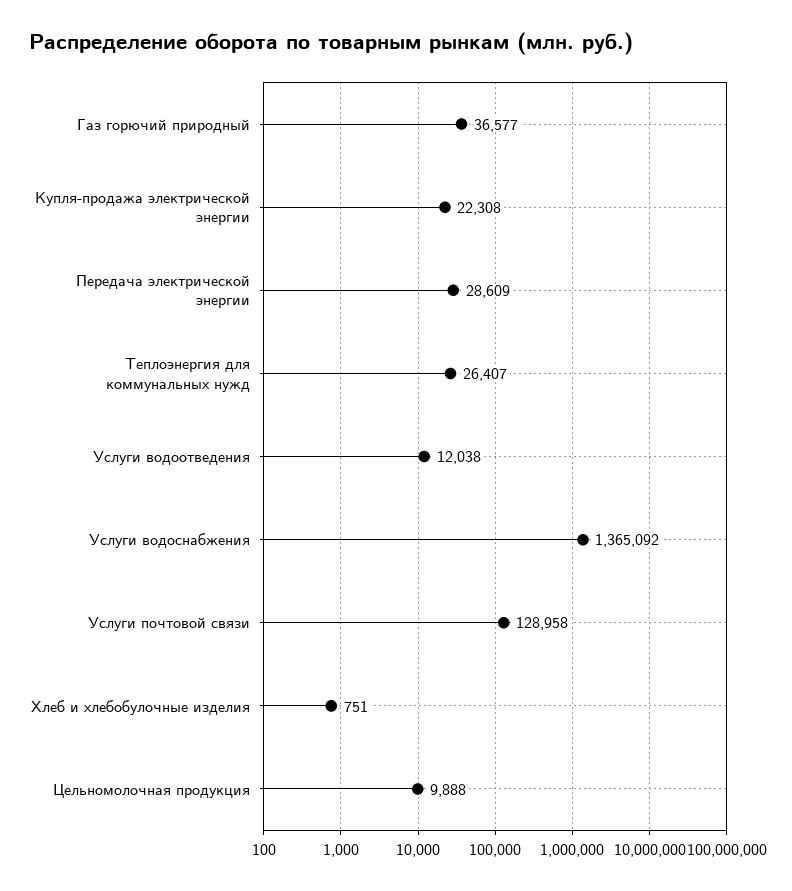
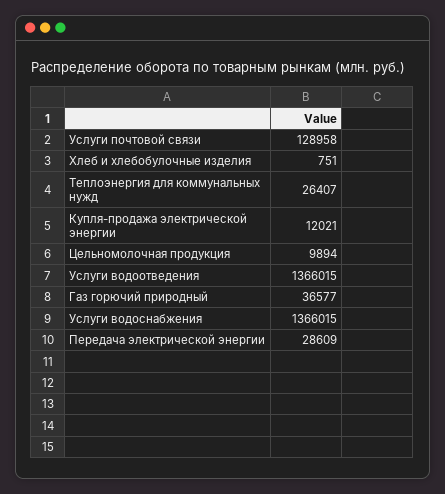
  {
    "Газ горючий природный": 36577,
-   "Купля-продажа электрической энергии": 22308,
+   "Купля-продажа электрической энергии": 12021,
    "Передача электрической энергии": 28609,
    "Теплоэнергия для коммунальных нужд": 26407,
-   "Услуги водоотведения": 12038,
+   "Услуги водоотведения": 1366015,
-   "Услуги водоснабжения": 1365092,
+   "Услуги водоснабжения": 1366015,
    "Услуги почтовой связи": 128958,
    "Хлеб и хлебобулочные изделия": 751,
-   "Цельномолочная продукция": 9888
+   "Цельномолочная продукция": 9894
  }

